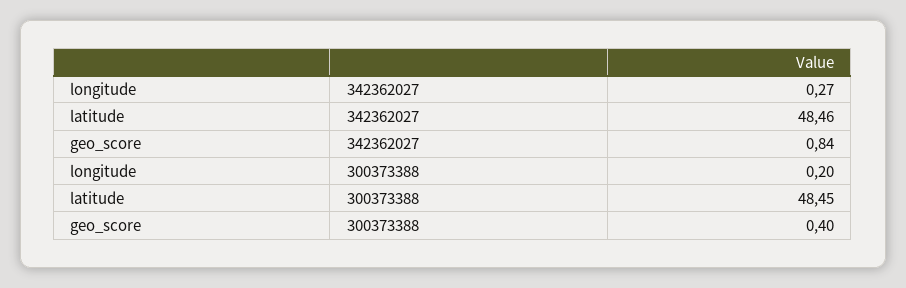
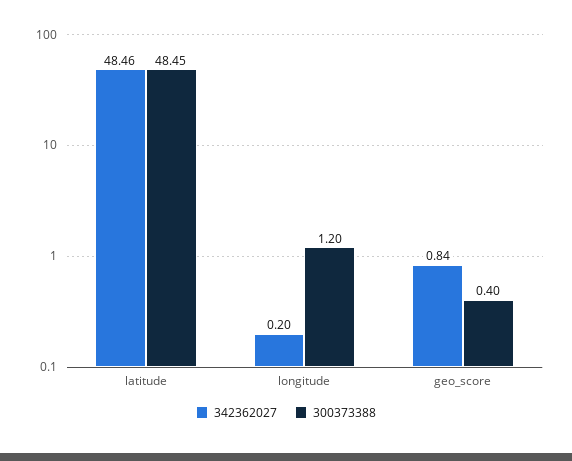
  {
    "342362027": {
-     "longitude": 0.27,
+     "longitude": 0.2,
      "latitude": 48.46,
      "geo_score": 0.84
    },
    "300373388": {
-     "longitude": 0.2,
+     "longitude": 1.2,
      "latitude": 48.45,
      "geo_score": 0.4
    }
  }

